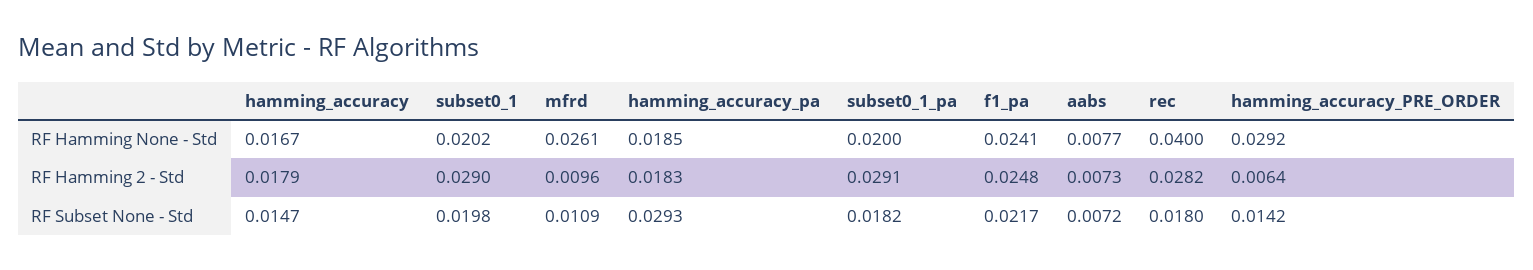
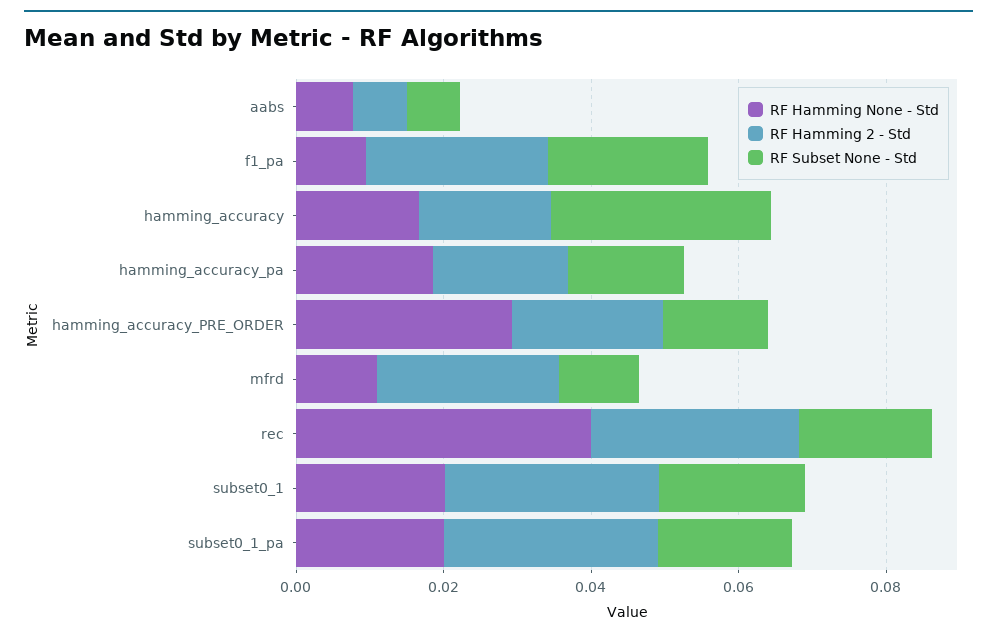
  {
    "RF Hamming None - Std": {
      "hamming_accuracy": 0.0167,
      "subset0_1": 0.0202,
-     "mfrd": 0.0261,
+     "mfrd": 0.01,
      "hamming_accuracy_pa": 0.0185,
      "subset0_1_pa": 0.02,
-     "f1_pa": 0.0241,
+     "f1_pa": 0.01,
      "aabs": 0.0077,
      "rec": 0.04,
      "hamming_accuracy_PRE_ORDER": 0.0292
    },
    "RF Hamming 2 - Std": {
      "hamming_accuracy": 0.0179,
      "subset0_1": 0.029,
-     "mfrd": 0.0096,
+     "mfrd": 0.025,
      "hamming_accuracy_pa": 0.0183,
      "subset0_1_pa": 0.0291,
      "f1_pa": 0.0248,
      "aabs": 0.0073,
      "rec": 0.0282,
-     "hamming_accuracy_PRE_ORDER": 0.0064
+     "hamming_accuracy_PRE_ORDER": 0.02
    },
    "RF Subset None - Std": {
-     "hamming_accuracy": 0.0147,
+     "hamming_accuracy": 0.03,
      "subset0_1": 0.0198,
      "mfrd": 0.0109,
-     "hamming_accuracy_pa": 0.0293,
+     "hamming_accuracy_pa": 0.015,
      "subset0_1_pa": 0.0182,
      "f1_pa": 0.0217,
      "aabs": 0.0072,
      "rec": 0.018,
      "hamming_accuracy_PRE_ORDER": 0.0142
    }
  }

